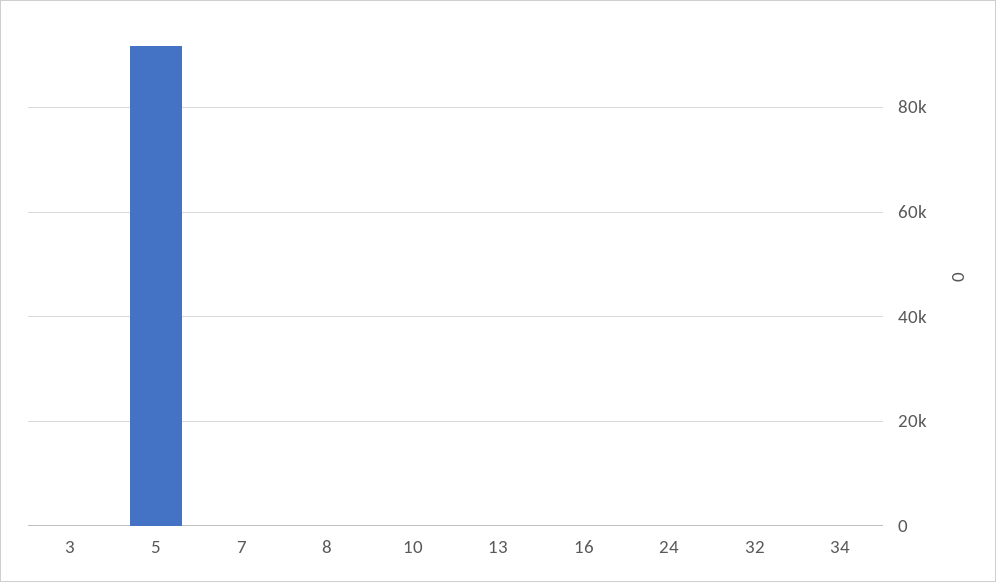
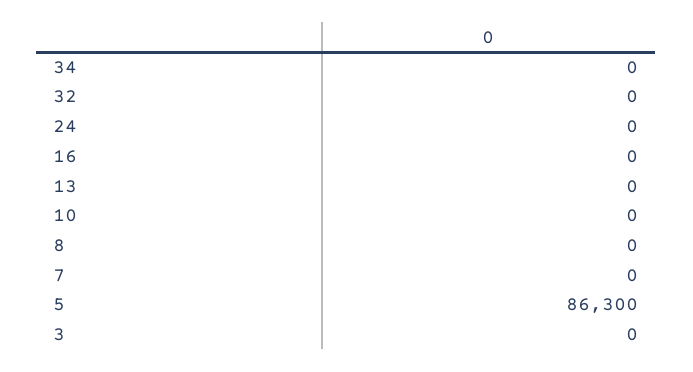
  {
    "3": 0,
-   "5": 92000,
+   "5": 86300,
    "7": 0,
    "8": 0,
    "10": 0,
    "13": 0,
    "16": 0,
    "24": 0,
    "32": 0,
    "34": 0
  }

